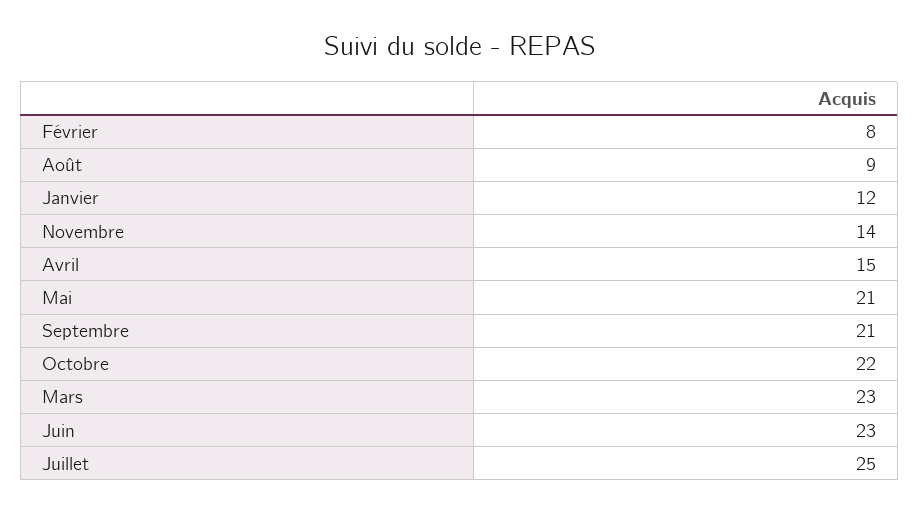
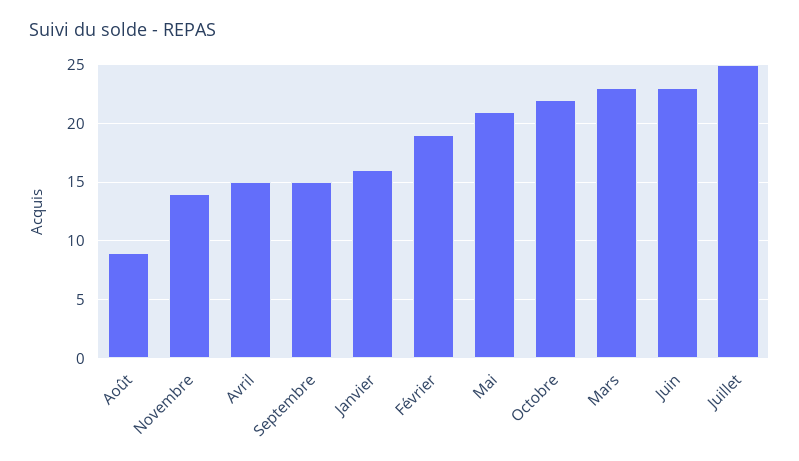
  {
-   "Février": 8,
+   "Février": 19,
    "Août": 9,
-   "Janvier": 12,
+   "Janvier": 16,
    "Novembre": 14,
    "Avril": 15,
    "Mai": 21,
-   "Septembre": 21,
+   "Septembre": 15,
    "Octobre": 22,
    "Mars": 23,
    "Juin": 23,
    "Juillet": 25
  }

